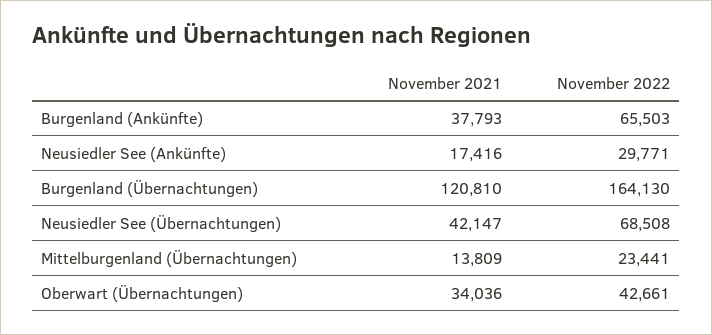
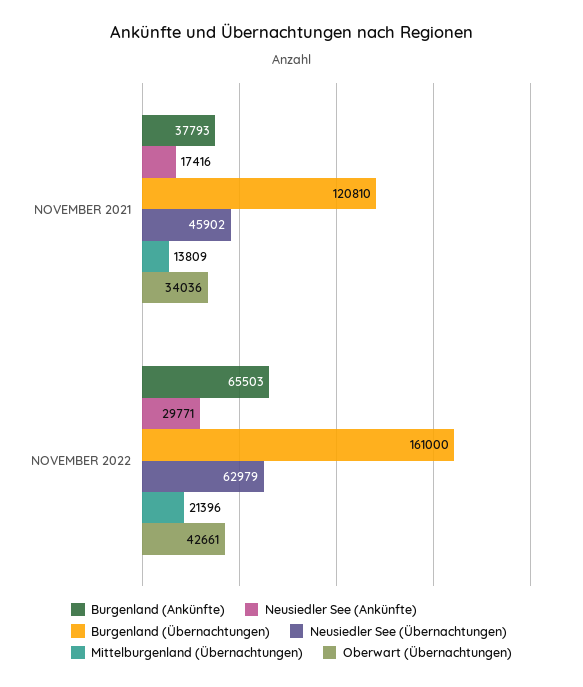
  {
    "Burgenland (Ankünfte)": {
      "November 2021": 37793,
      "November 2022": 65503
    },
    "Neusiedler See (Ankünfte)": {
      "November 2021": 17416,
      "November 2022": 29771
    },
    "Burgenland (Übernachtungen)": {
      "November 2021": 120810,
-     "November 2022": 164130
+     "November 2022": 161000
    },
    "Neusiedler See (Übernachtungen)": {
-     "November 2021": 42147,
+     "November 2021": 45902,
-     "November 2022": 68508
+     "November 2022": 62979
    },
    "Mittelburgenland (Übernachtungen)": {
      "November 2021": 13809,
-     "November 2022": 23441
+     "November 2022": 21396
    },
    "Oberwart (Übernachtungen)": {
      "November 2021": 34036,
      "November 2022": 42661
    }
  }

